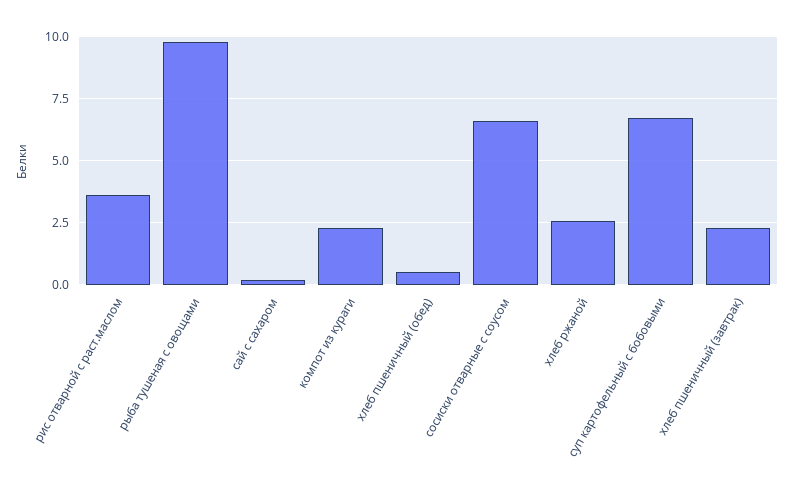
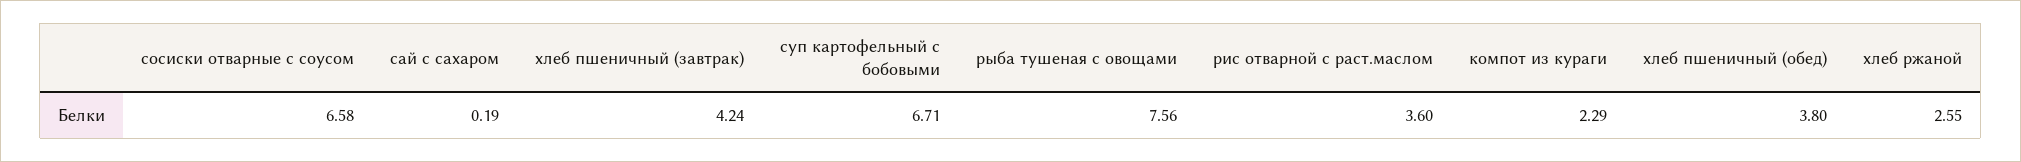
  {
    "рис отварной с раст.маслом": 3.6,
-   "рыба тушеная с овощами": 9.75,
+   "рыба тушеная с овощами": 7.56,
    "сай с сахаром": 0.19,
    "компот из кураги": 2.29,
-   "хлеб пшеничный (обед)": 0.5,
+   "хлеб пшеничный (обед)": 3.8,
    "сосиски отварные с соусом": 6.58,
    "хлеб ржаной": 2.55,
    "суп картофельный с бобовыми": 6.71,
-   "хлеб пшеничный (завтрак)": 2.25
+   "хлеб пшеничный (завтрак)": 4.24
  }

